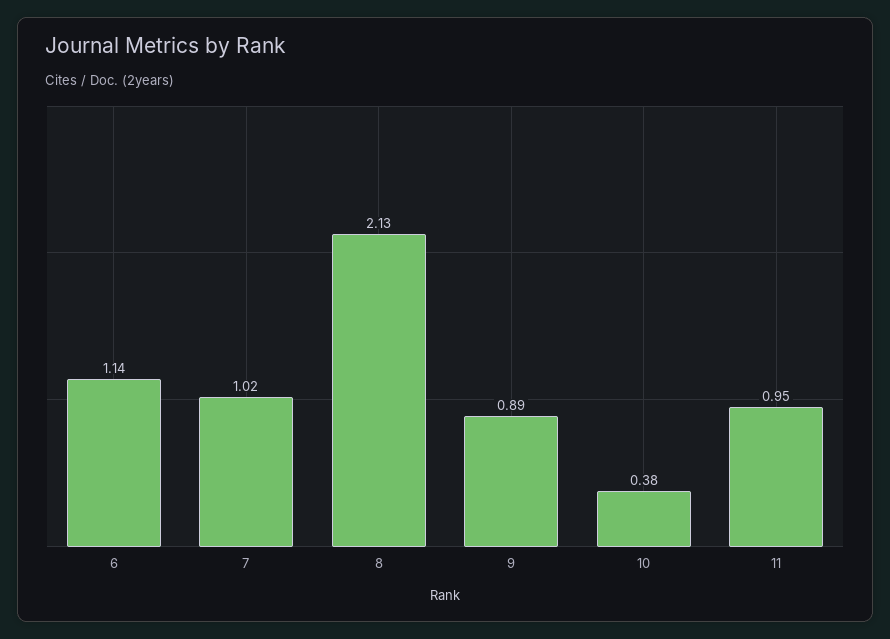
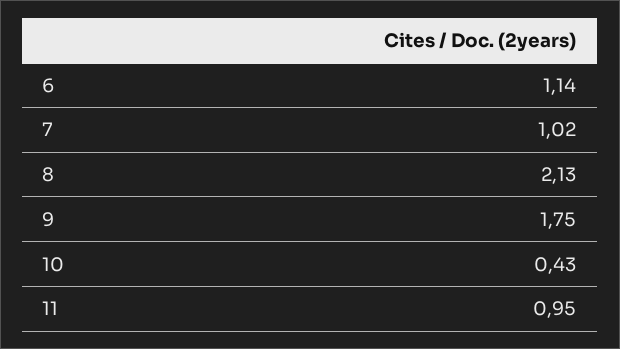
  {
    "6": 1.14,
    "7": 1.02,
    "8": 2.13,
-   "9": 0.89,
+   "9": 1.75,
-   "10": 0.38,
+   "10": 0.43,
    "11": 0.95
  }

